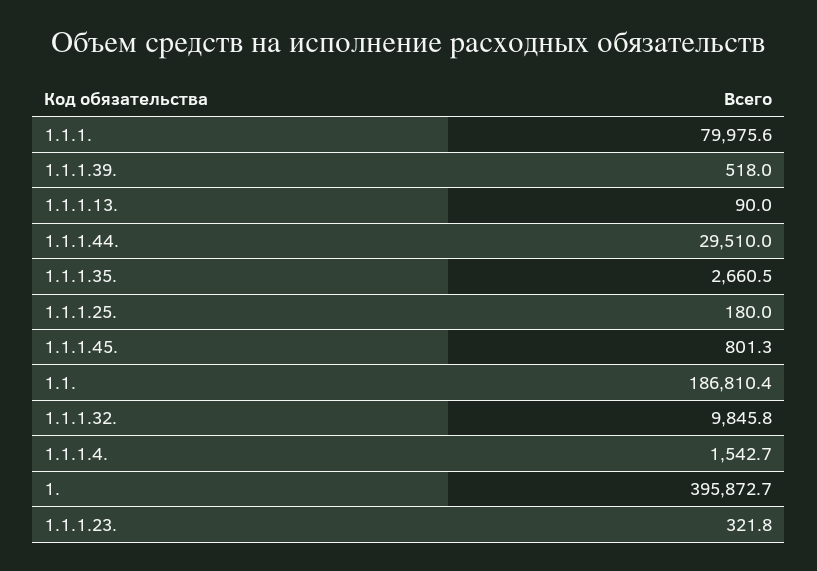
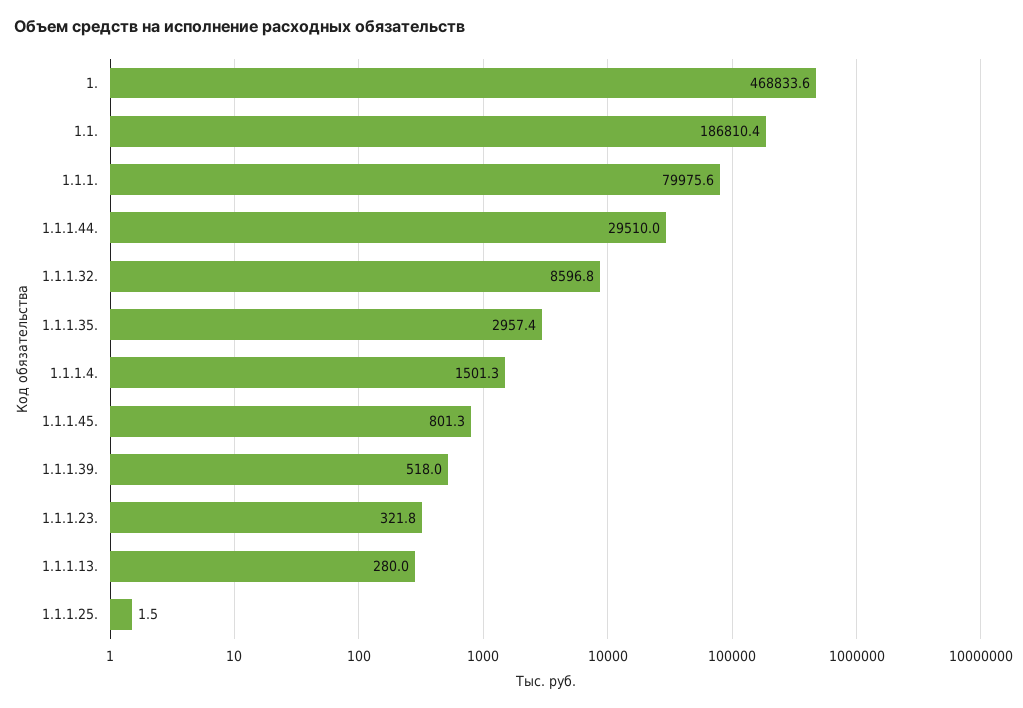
  {
    "1.1.1.": 79975.6,
    "1.1.1.39.": 518,
-   "1.1.1.13.": 90,
+   "1.1.1.13.": 280,
    "1.1.1.44.": 29510,
-   "1.1.1.35.": 2660.5,
+   "1.1.1.35.": 2957.4,
-   "1.1.1.25.": 180,
+   "1.1.1.25.": 1.5,
    "1.1.1.45.": 801.3,
    "1.1.": 186810.4,
-   "1.1.1.32.": 9845.8,
+   "1.1.1.32.": 8596.8,
-   "1.1.1.4.": 1542.7,
+   "1.1.1.4.": 1501.3,
-   "1.": 395872.7,
+   "1.": 468833.6,
    "1.1.1.23.": 321.8
  }

